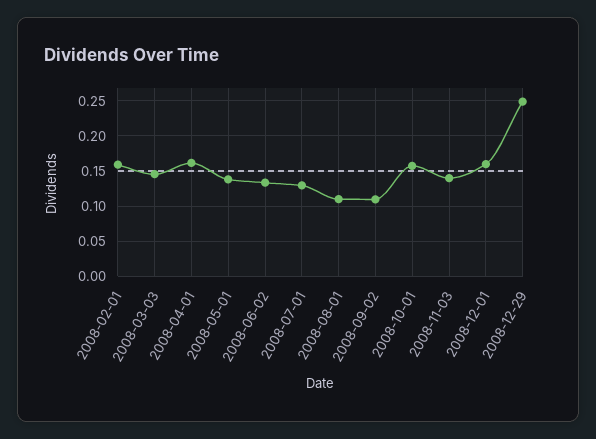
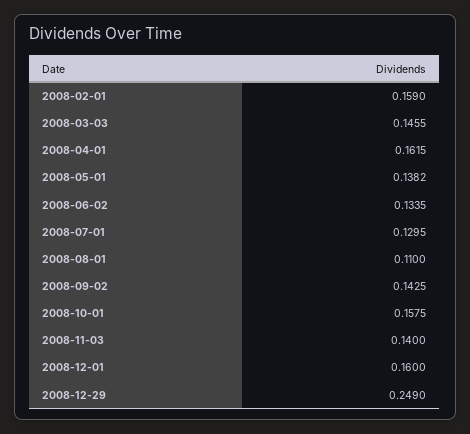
  {
    "2008-02-01": 0.159,
    "2008-03-03": 0.1455,
    "2008-04-01": 0.1615,
    "2008-05-01": 0.1382,
    "2008-06-02": 0.1335,
    "2008-07-01": 0.1295,
    "2008-08-01": 0.11,
-   "2008-09-02": 0.11,
+   "2008-09-02": 0.1425,
    "2008-10-01": 0.1575,
    "2008-11-03": 0.14,
    "2008-12-01": 0.16,
    "2008-12-29": 0.249
  }

